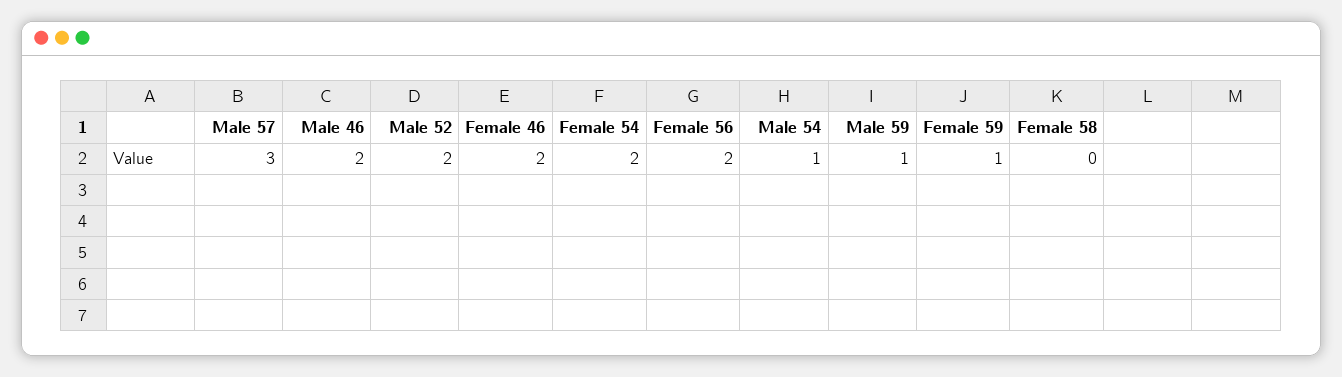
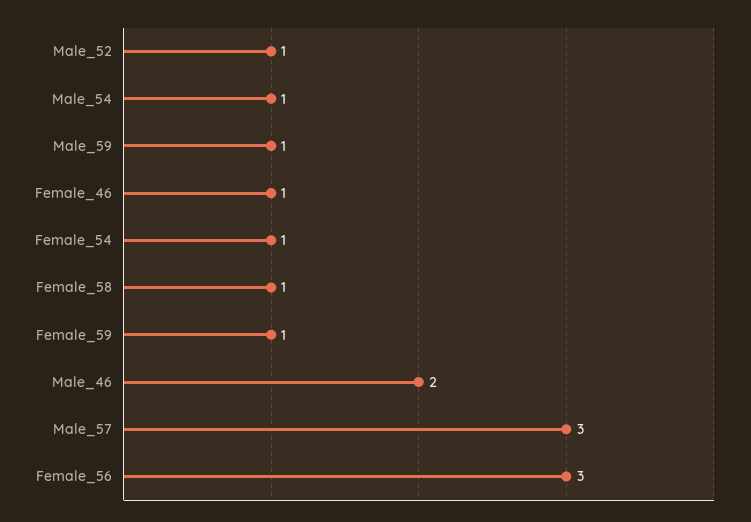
  {
    "Male 57": 3,
    "Male 46": 2,
-   "Male 52": 2,
+   "Male 52": 1,
-   "Female 46": 2,
+   "Female 46": 1,
-   "Female 54": 2,
+   "Female 54": 1,
-   "Female 56": 2,
+   "Female 56": 3,
    "Male 54": 1,
    "Male 59": 1,
    "Female 59": 1,
-   "Female 58": 0
+   "Female 58": 1
  }

